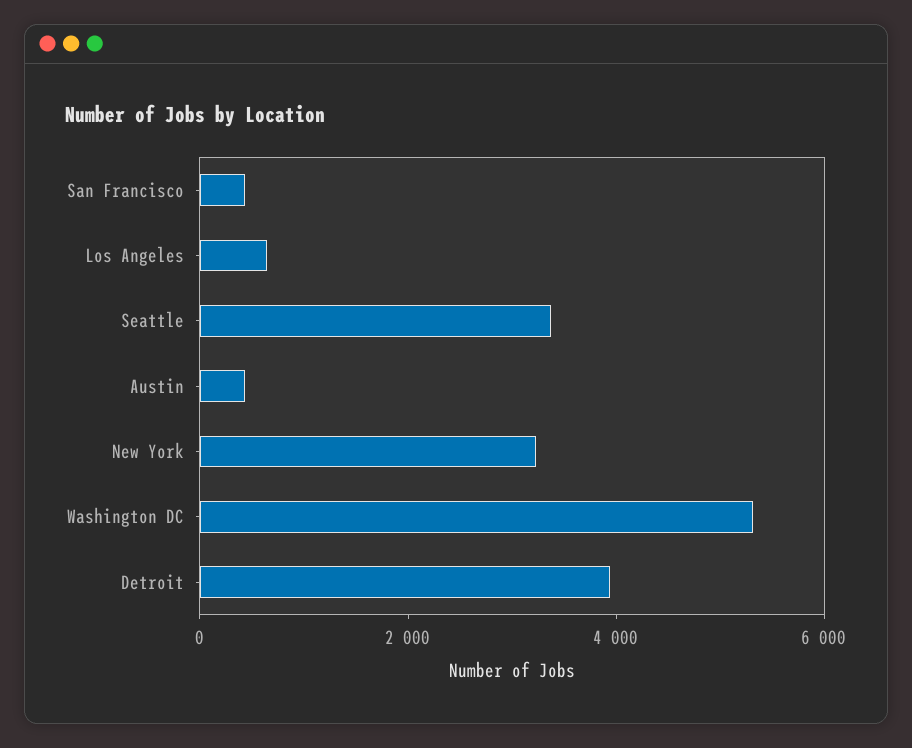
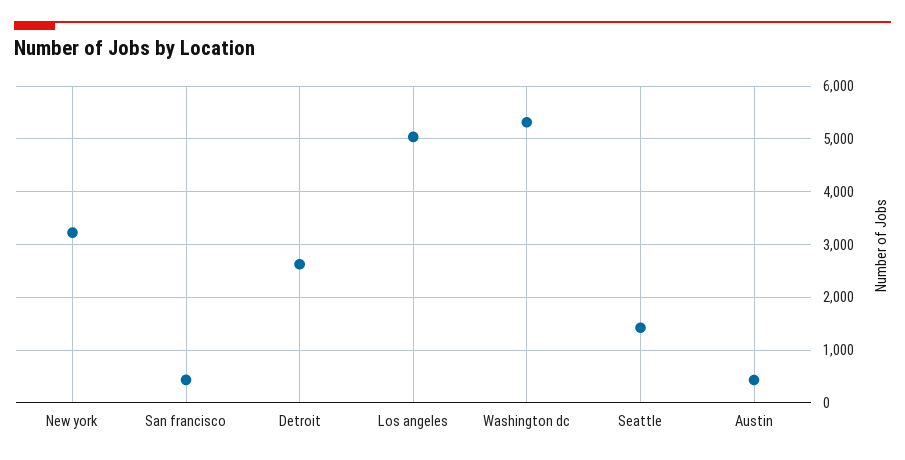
  {
    "San Francisco": 400,
-   "Los Angeles": 500,
+   "Los Angeles": 5000,
-   "Seattle": 3500,
+   "Seattle": 1400,
    "Austin": 400,
    "New York": 3200,
    "Washington DC": 5400,
-   "Detroit": 4000
+   "Detroit": 2600
  }

